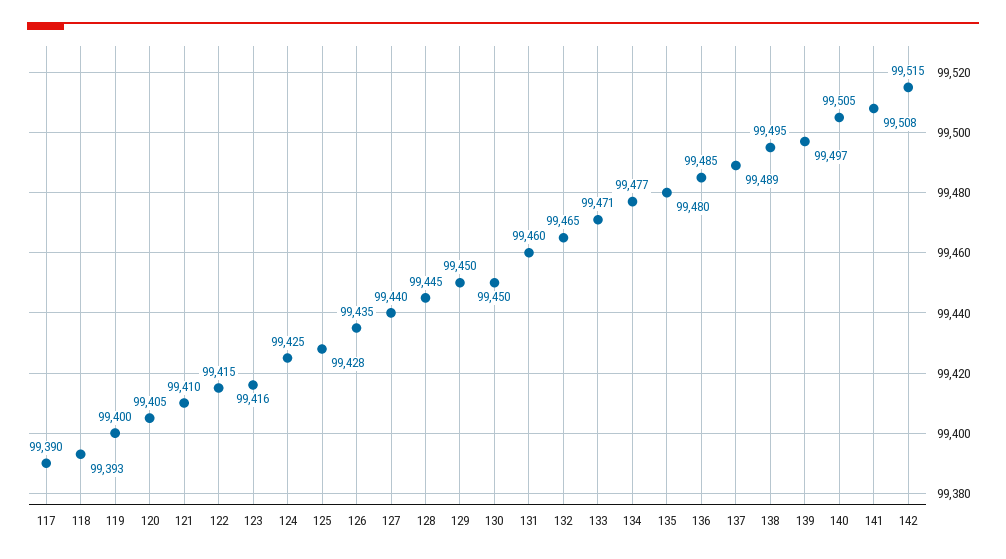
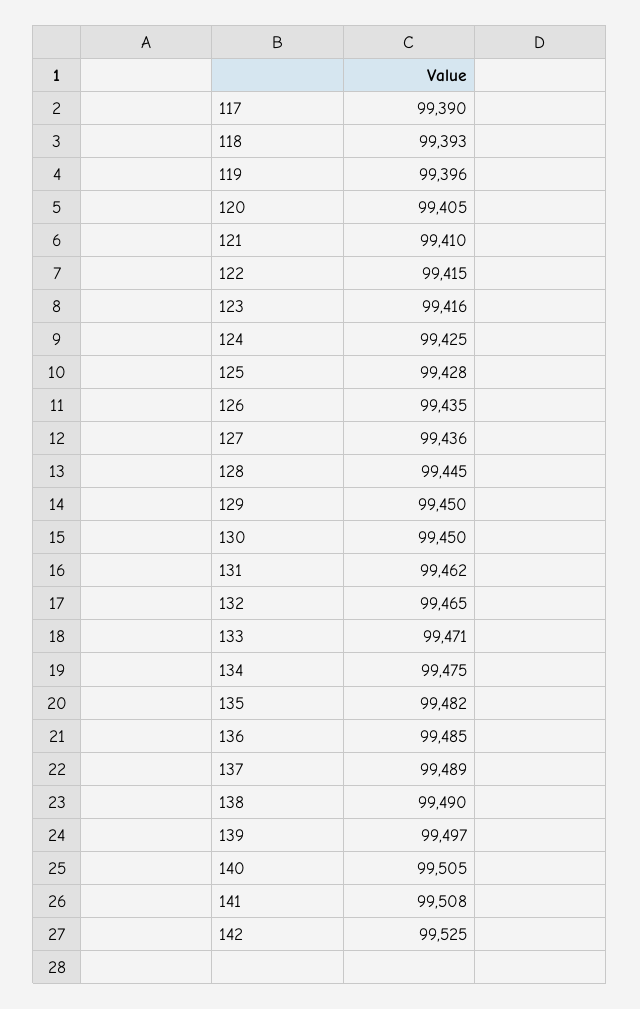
  {
    "117": 99390,
    "118": 99393,
-   "119": 99400,
+   "119": 99396,
    "120": 99405,
    "121": 99410,
    "122": 99415,
    "123": 99416,
    "124": 99425,
    "125": 99428,
    "126": 99435,
-   "127": 99440,
+   "127": 99436,
    "128": 99445,
    "129": 99450,
    "130": 99450,
-   "131": 99460,
+   "131": 99462,
    "132": 99465,
    "133": 99471,
-   "134": 99477,
+   "134": 99475,
-   "135": 99480,
+   "135": 99482,
    "136": 99485,
    "137": 99489,
-   "138": 99495,
+   "138": 99490,
    "139": 99497,
    "140": 99505,
    "141": 99508,
-   "142": 99515
+   "142": 99525
  }

